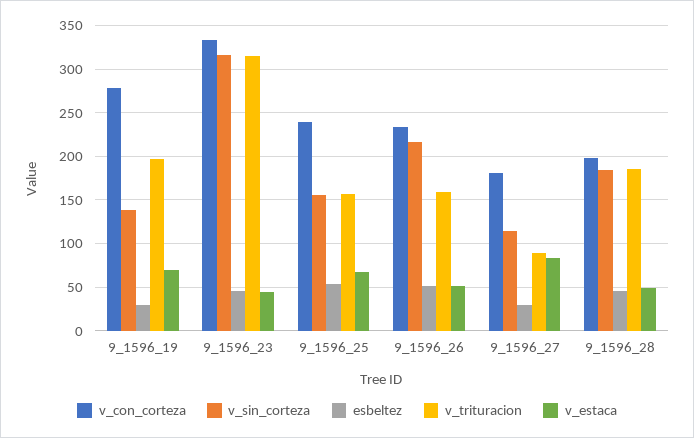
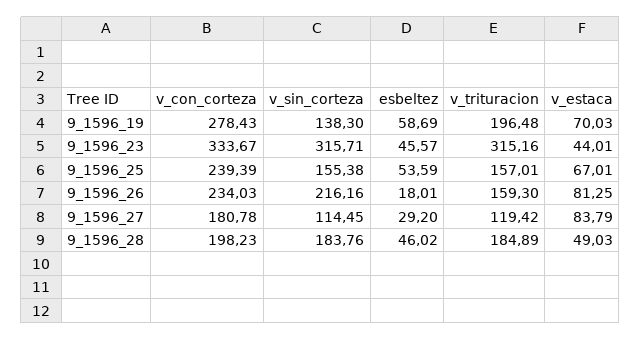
  {
    "v_con_corteza": {
      "9_1596_19": 278.43,
      "9_1596_23": 333.67,
      "9_1596_25": 239.39,
      "9_1596_26": 234.03,
      "9_1596_27": 180.78,
      "9_1596_28": 198.23
    },
    "v_sin_corteza": {
      "9_1596_19": 138.3,
      "9_1596_23": 315.71,
      "9_1596_25": 155.38,
      "9_1596_26": 216.16,
      "9_1596_27": 114.45,
      "9_1596_28": 183.76
    },
    "esbeltez": {
-     "9_1596_19": 30,
+     "9_1596_19": 58.69,
      "9_1596_23": 45.57,
      "9_1596_25": 53.59,
-     "9_1596_26": 50,
+     "9_1596_26": 18.01,
      "9_1596_27": 29.2,
      "9_1596_28": 46.02
    },
    "v_trituracion": {
      "9_1596_19": 196.48,
      "9_1596_23": 315.16,
      "9_1596_25": 157.01,
      "9_1596_26": 159.3,
-     "9_1596_27": 90,
+     "9_1596_27": 119.42,
      "9_1596_28": 184.89
    },
    "v_estaca": {
      "9_1596_19": 70.03,
      "9_1596_23": 44.01,
      "9_1596_25": 67.01,
-     "9_1596_26": 50,
+     "9_1596_26": 81.25,
      "9_1596_27": 83.79,
      "9_1596_28": 49.03
    }
  }

